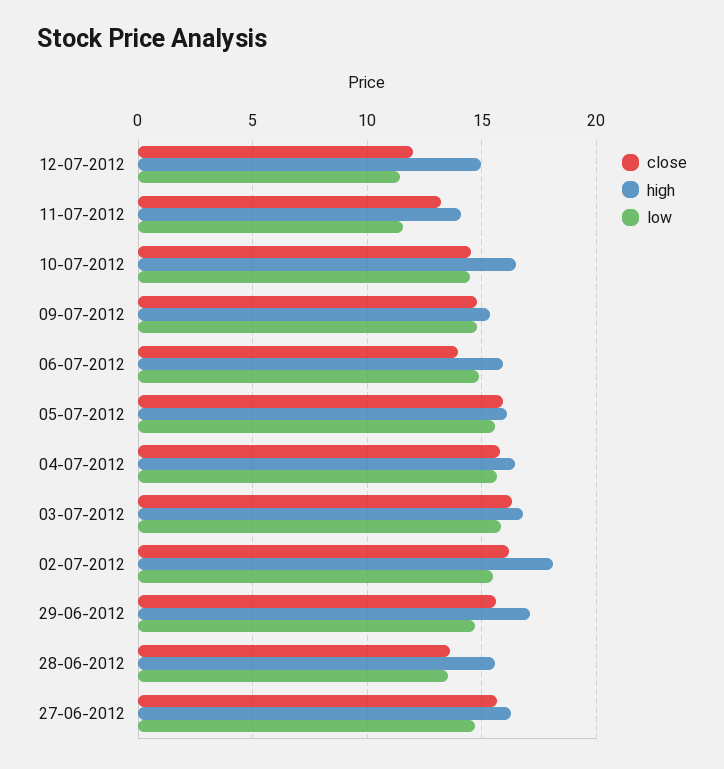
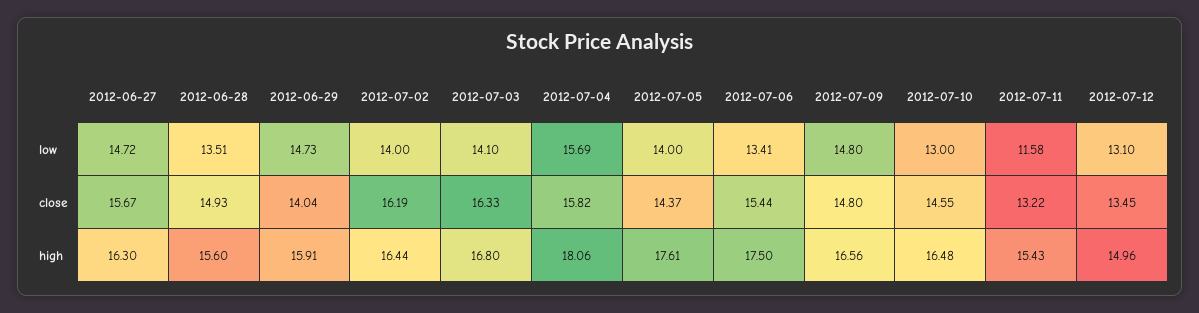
  {
    "close": {
-     "12-07-2012": 12,
+     "12-07-2012": 13.45,
      "11-07-2012": 13.22,
      "10-07-2012": 14.55,
      "09-07-2012": 14.8,
-     "06-07-2012": 14,
+     "06-07-2012": 15.44,
-     "05-07-2012": 16,
+     "05-07-2012": 14.37,
      "04-07-2012": 15.82,
      "03-07-2012": 16.33,
      "02-07-2012": 16.19,
-     "29-06-2012": 15.5,
+     "29-06-2012": 14.04,
-     "28-06-2012": 13.5,
+     "28-06-2012": 14.93,
      "27-06-2012": 15.67
    },
    "high": {
      "12-07-2012": 14.96,
-     "11-07-2012": 14,
+     "11-07-2012": 15.43,
      "10-07-2012": 16.48,
-     "09-07-2012": 15.5,
+     "09-07-2012": 16.56,
-     "06-07-2012": 16,
+     "06-07-2012": 17.5,
-     "05-07-2012": 16,
+     "05-07-2012": 17.61,
-     "04-07-2012": 16.5,
+     "04-07-2012": 18.06,
      "03-07-2012": 16.8,
-     "02-07-2012": 18,
+     "02-07-2012": 16.44,
-     "29-06-2012": 17,
+     "29-06-2012": 15.91,
      "28-06-2012": 15.6,
      "27-06-2012": 16.3
    },
    "low": {
-     "12-07-2012": 11.5,
+     "12-07-2012": 13.1,
      "11-07-2012": 11.58,
-     "10-07-2012": 14.5,
+     "10-07-2012": 13,
      "09-07-2012": 14.8,
-     "06-07-2012": 15,
+     "06-07-2012": 13.41,
-     "05-07-2012": 15.5,
+     "05-07-2012": 14,
      "04-07-2012": 15.69,
-     "03-07-2012": 16,
+     "03-07-2012": 14.1,
-     "02-07-2012": 15.5,
+     "02-07-2012": 14,
      "29-06-2012": 14.73,
      "28-06-2012": 13.51,
      "27-06-2012": 14.72
    }
  }

